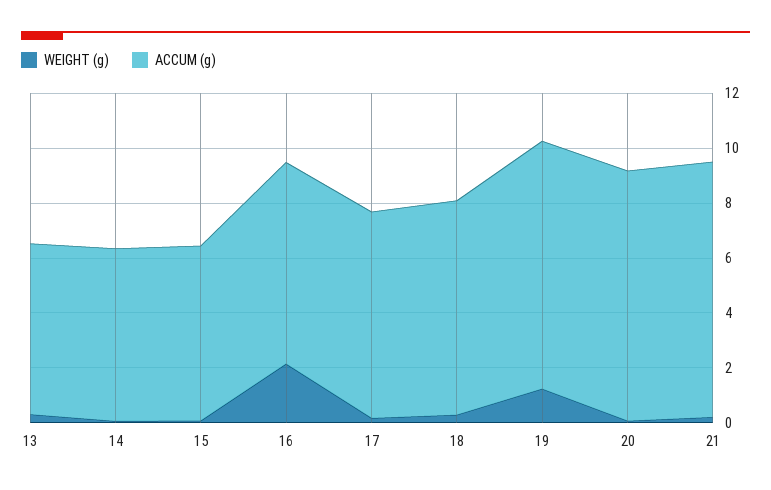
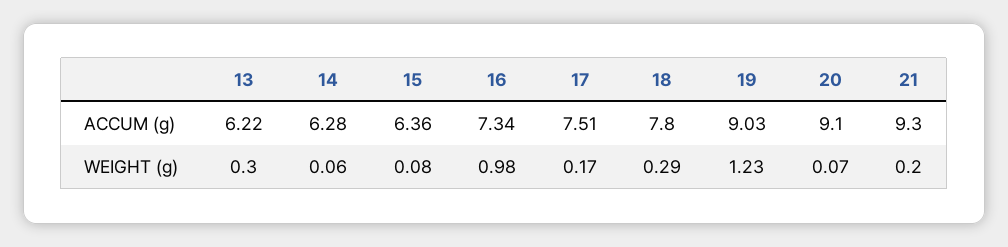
  {
    "WEIGHT (g)": {
      "13": 0.3,
      "14": 0.06,
      "15": 0.08,
-     "16": 2,
+     "16": 0.98,
      "17": 0.17,
      "18": 0.29,
      "19": 1.23,
      "20": 0.07,
      "21": 0.2
    },
    "ACCUM (g)": {
      "13": 6.22,
      "14": 6.28,
      "15": 6.36,
      "16": 7.34,
      "17": 7.51,
      "18": 7.8,
      "19": 9.03,
      "20": 9.1,
      "21": 9.3
    }
  }

